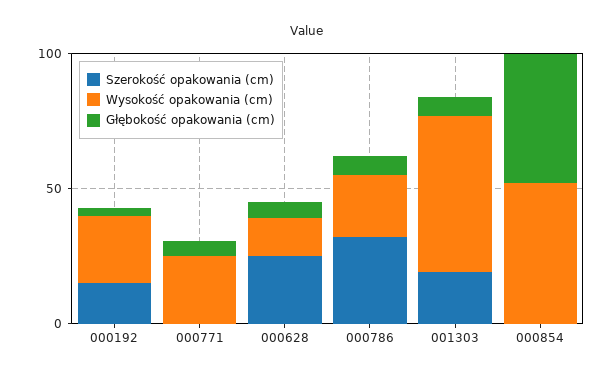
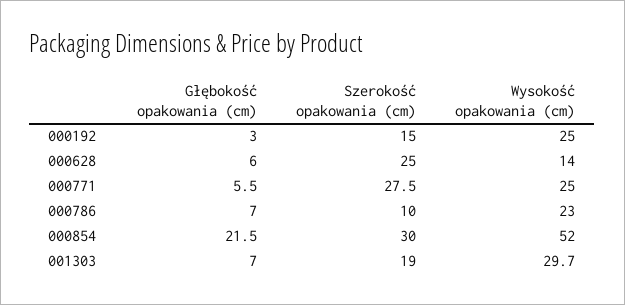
  {
    "Szerokość opakowania (cm)": {
      "000192": 15,
-     "000771": 0,
+     "000771": 27.5,
      "000628": 25,
-     "000786": 30,
+     "000786": 10,
      "001303": 19,
-     "000854": 0
+     "000854": 30
    },
    "Wysokość opakowania (cm)": {
      "000192": 25,
      "000771": 25,
      "000628": 14,
      "000786": 23,
-     "001303": 60,
+     "001303": 29.7,
      "000854": 52
    },
    "Głębokość opakowania (cm)": {
      "000192": 3,
      "000771": 5.5,
      "000628": 6,
      "000786": 7,
      "001303": 7,
-     "000854": 50
+     "000854": 21.5
    }
  }

